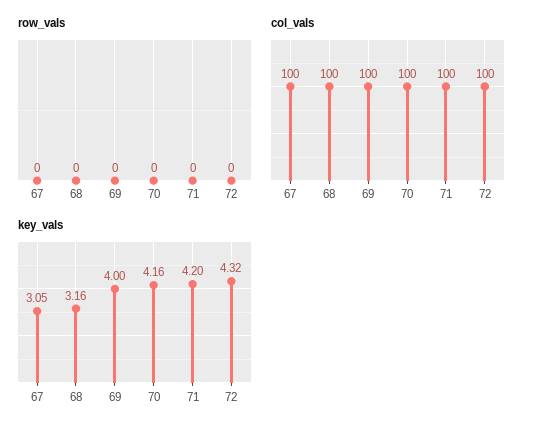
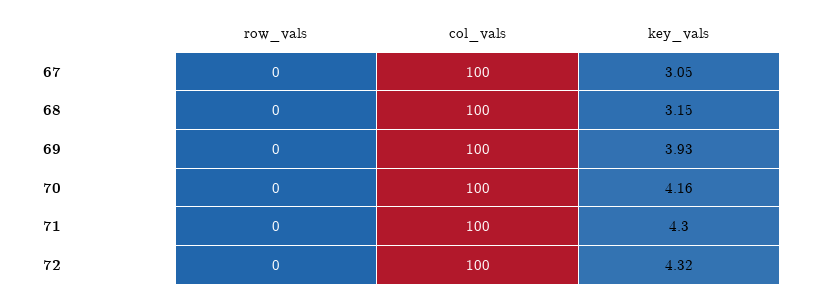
  {
    "row_vals": {
      "67": 0,
      "68": 0,
      "69": 0,
      "70": 0,
      "71": 0,
      "72": 0
    },
    "col_vals": {
      "67": 100,
      "68": 100,
      "69": 100,
      "70": 100,
      "71": 100,
      "72": 100
    },
    "key_vals": {
      "67": 3.05,
-     "68": 3.16,
+     "68": 3.15,
-     "69": 4,
+     "69": 3.93,
      "70": 4.16,
-     "71": 4.2,
+     "71": 4.3,
      "72": 4.32
    }
  }

